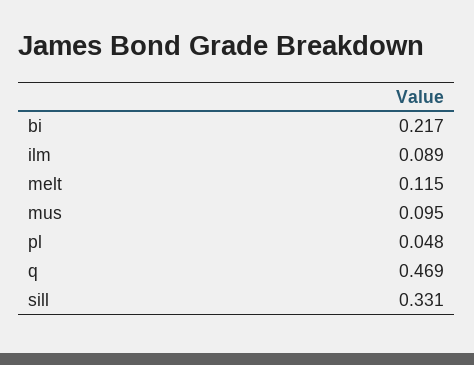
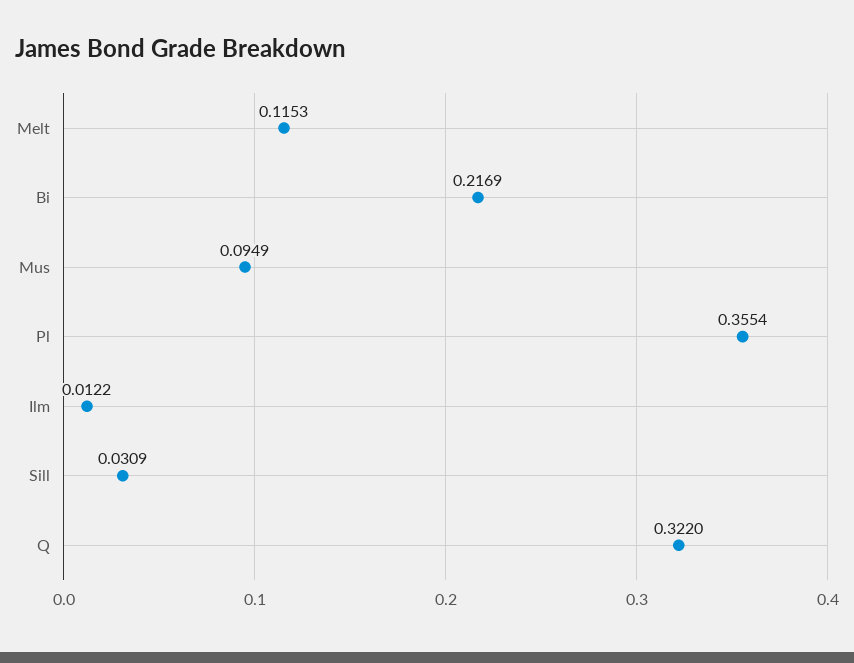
  {
    "bi": 0.2169,
-   "ilm": 0.089,
+   "ilm": 0.0122,
    "melt": 0.1153,
    "mus": 0.0949,
-   "pl": 0.048,
+   "pl": 0.3554,
-   "q": 0.469,
+   "q": 0.322,
-   "sill": 0.331
+   "sill": 0.0309
  }

